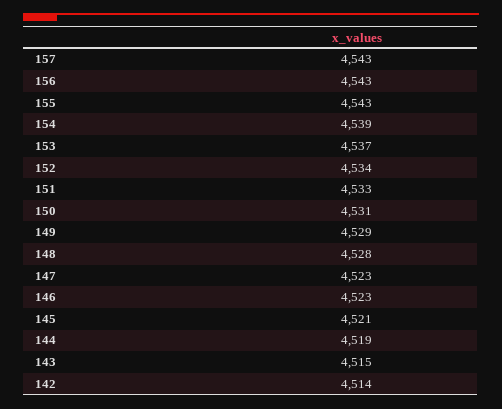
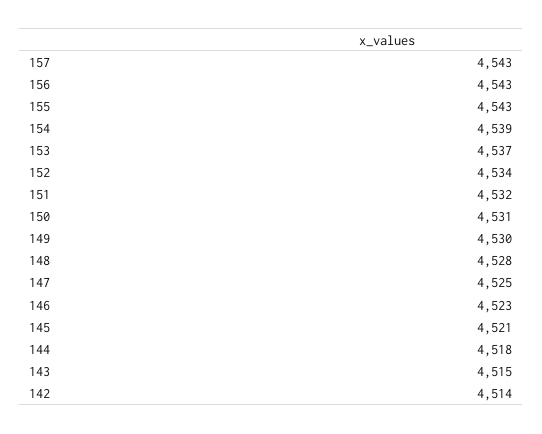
  {
    "157": 4543,
    "156": 4543,
    "155": 4543,
    "154": 4539,
    "153": 4537,
    "152": 4534,
-   "151": 4533,
+   "151": 4532,
    "150": 4531,
-   "149": 4529,
+   "149": 4530,
    "148": 4528,
-   "147": 4523,
+   "147": 4525,
    "146": 4523,
    "145": 4521,
-   "144": 4519,
+   "144": 4518,
    "143": 4515,
    "142": 4514
  }

